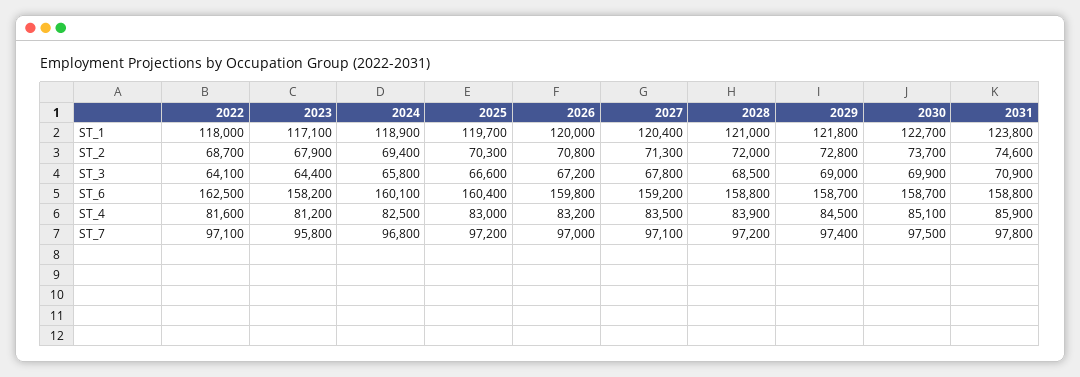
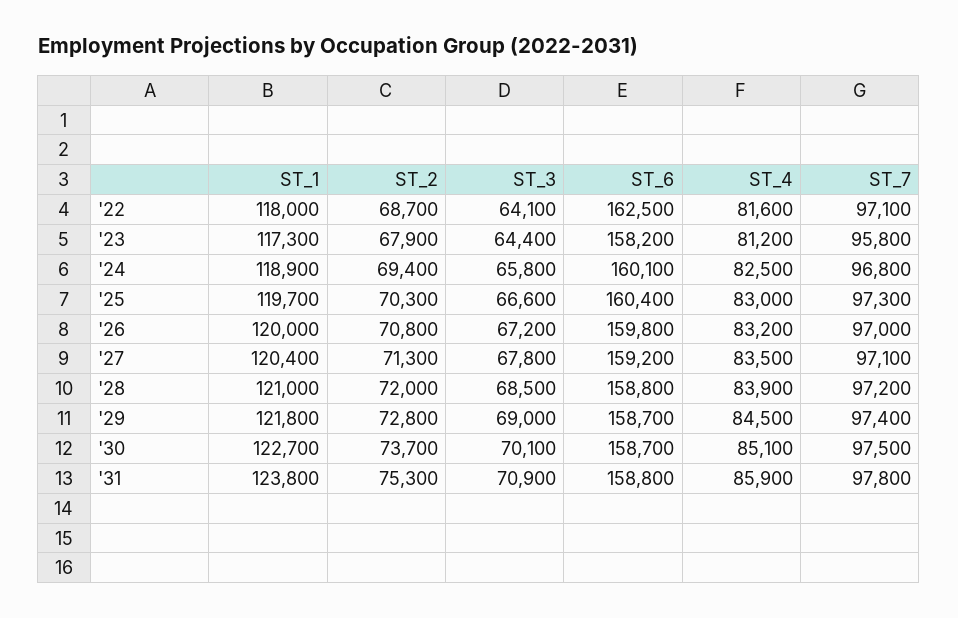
  {
    "2022": {
      "ST_1": 118000,
      "ST_2": 68700,
      "ST_3": 64100,
      "ST_6": 162500,
      "ST_4": 81600,
      "ST_7": 97100
    },
    "2023": {
-     "ST_1": 117100,
+     "ST_1": 117300,
      "ST_2": 67900,
      "ST_3": 64400,
      "ST_6": 158200,
      "ST_4": 81200,
      "ST_7": 95800
    },
    "2024": {
      "ST_1": 118900,
      "ST_2": 69400,
      "ST_3": 65800,
      "ST_6": 160100,
      "ST_4": 82500,
      "ST_7": 96800
    },
    "2025": {
      "ST_1": 119700,
      "ST_2": 70300,
      "ST_3": 66600,
      "ST_6": 160400,
      "ST_4": 83000,
-     "ST_7": 97200
+     "ST_7": 97300
    },
    "2026": {
      "ST_1": 120000,
      "ST_2": 70800,
      "ST_3": 67200,
      "ST_6": 159800,
      "ST_4": 83200,
      "ST_7": 97000
    },
    "2027": {
      "ST_1": 120400,
      "ST_2": 71300,
      "ST_3": 67800,
      "ST_6": 159200,
      "ST_4": 83500,
      "ST_7": 97100
    },
    "2028": {
      "ST_1": 121000,
      "ST_2": 72000,
      "ST_3": 68500,
      "ST_6": 158800,
      "ST_4": 83900,
      "ST_7": 97200
    },
    "2029": {
      "ST_1": 121800,
      "ST_2": 72800,
      "ST_3": 69000,
      "ST_6": 158700,
      "ST_4": 84500,
      "ST_7": 97400
    },
    "2030": {
      "ST_1": 122700,
      "ST_2": 73700,
-     "ST_3": 69900,
+     "ST_3": 70100,
      "ST_6": 158700,
      "ST_4": 85100,
      "ST_7": 97500
    },
    "2031": {
      "ST_1": 123800,
-     "ST_2": 74600,
+     "ST_2": 75300,
      "ST_3": 70900,
      "ST_6": 158800,
      "ST_4": 85900,
      "ST_7": 97800
    }
  }

